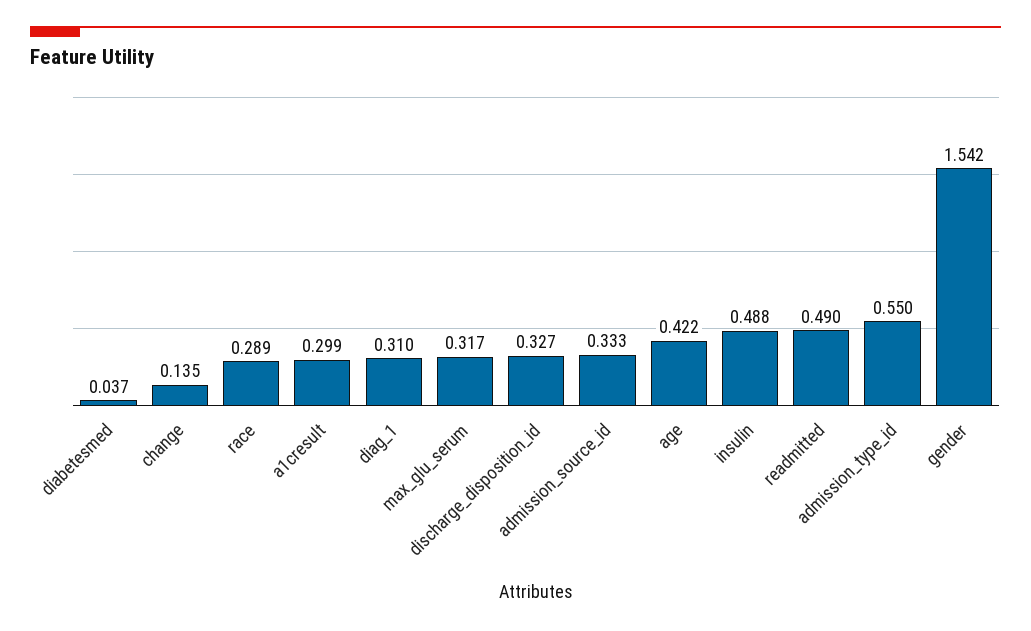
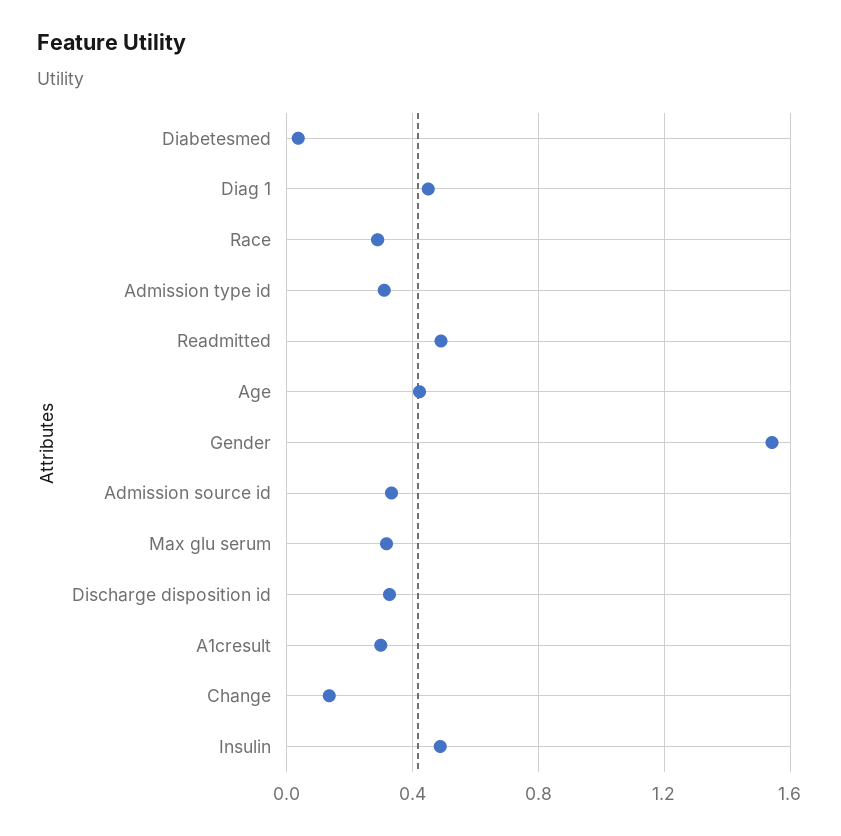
  {
    "diabetesmed": 0.037,
    "change": 0.135,
    "race": 0.289,
    "a1cresult": 0.299,
-   "diag_1": 0.31,
+   "diag_1": 0.45,
    "max_glu_serum": 0.317,
    "discharge_disposition_id": 0.327,
    "admission_source_id": 0.333,
    "age": 0.422,
    "insulin": 0.488,
    "readmitted": 0.49,
-   "admission_type_id": 0.55,
+   "admission_type_id": 0.3,
    "gender": 1.542
  }

